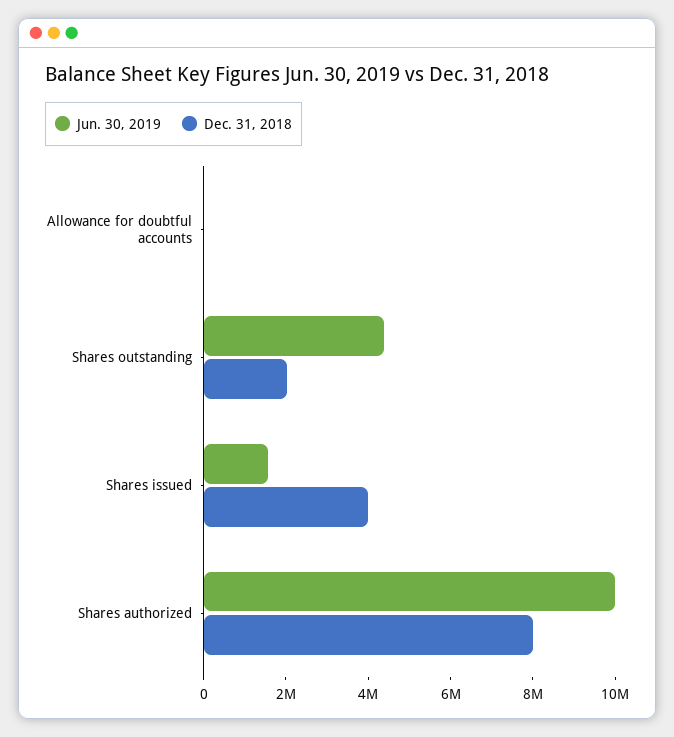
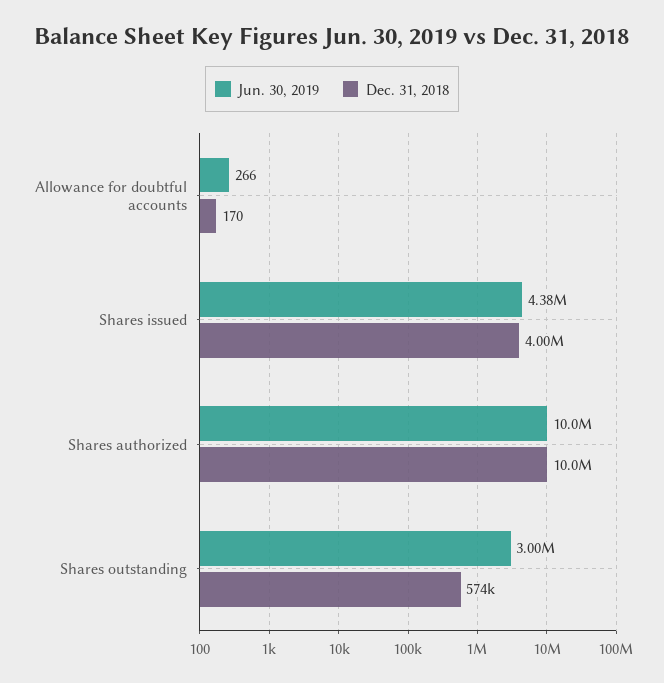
  {
    "Jun. 30, 2019": {
      "Allowance for doubtful accounts": 266,
-     "Shares outstanding": 4500000,
+     "Shares outstanding": 3000000,
-     "Shares issued": 1500000,
+     "Shares issued": 4380000,
      "Shares authorized": 10000000
    },
    "Dec. 31, 2018": {
      "Allowance for doubtful accounts": 170,
-     "Shares outstanding": 2000000,
+     "Shares outstanding": 574000,
      "Shares issued": 4000000,
-     "Shares authorized": 8000000
+     "Shares authorized": 10000000
    }
  }

